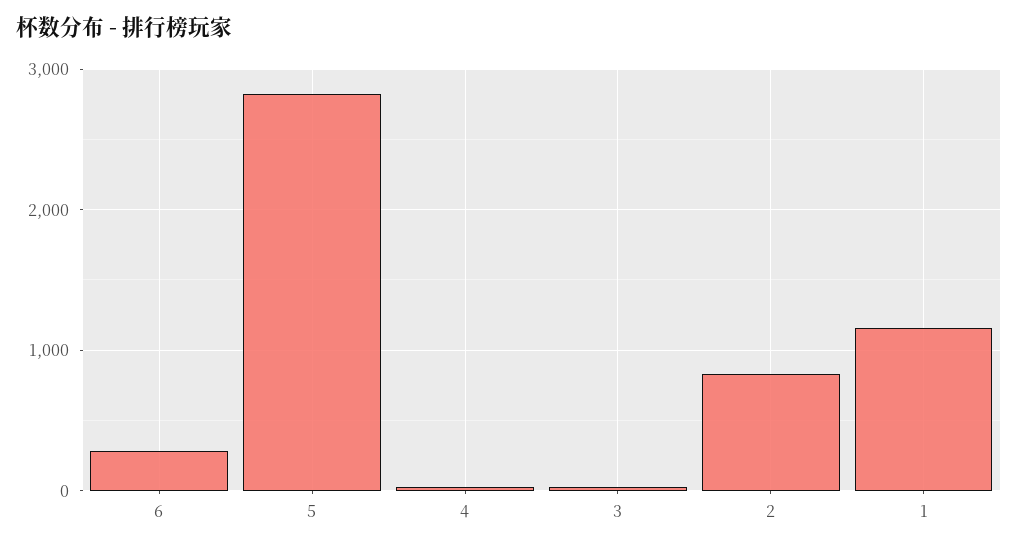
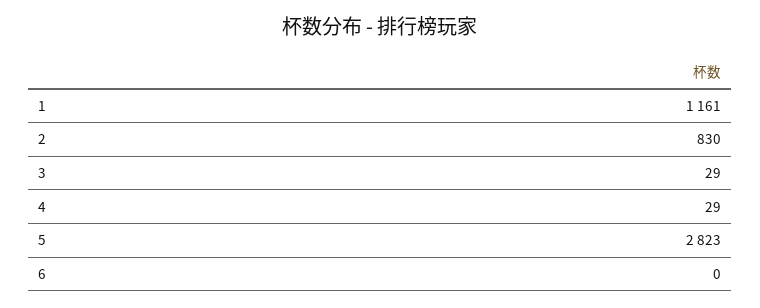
  {
-   "6": 300,
+   "6": 0,
    "5": 2823,
    "4": 29,
    "3": 29,
    "2": 830,
    "1": 1161
  }

